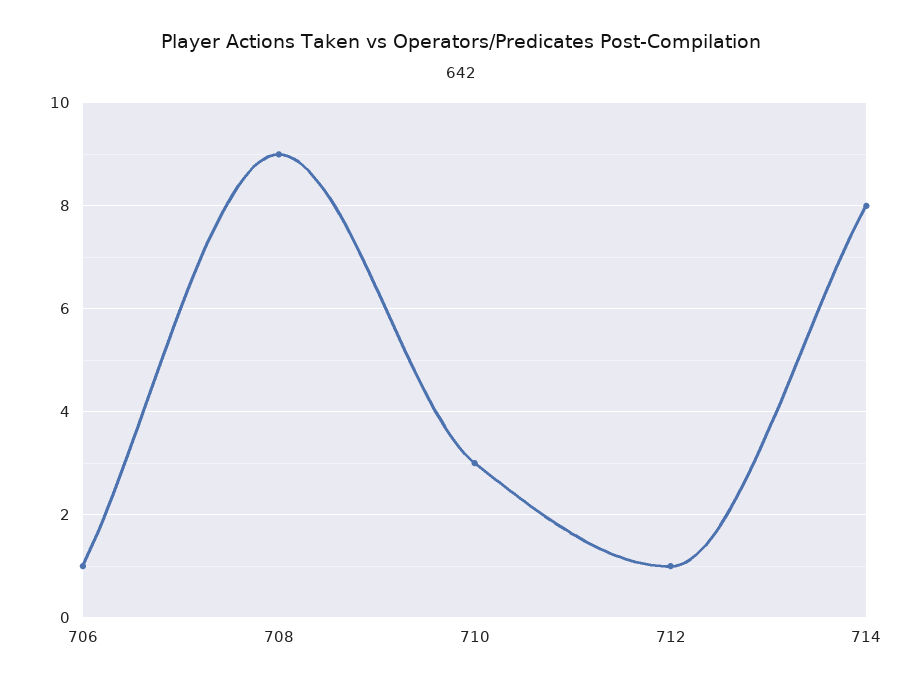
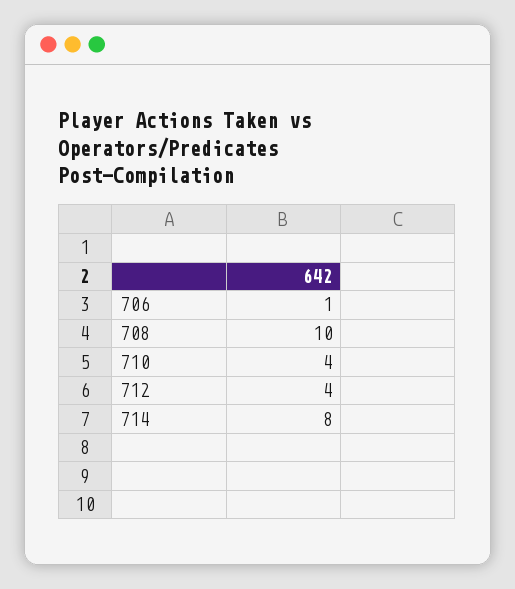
  {
    "706": 1,
-   "708": 9,
+   "708": 10,
-   "710": 3,
+   "710": 4,
-   "712": 1,
+   "712": 4,
    "714": 8
  }

